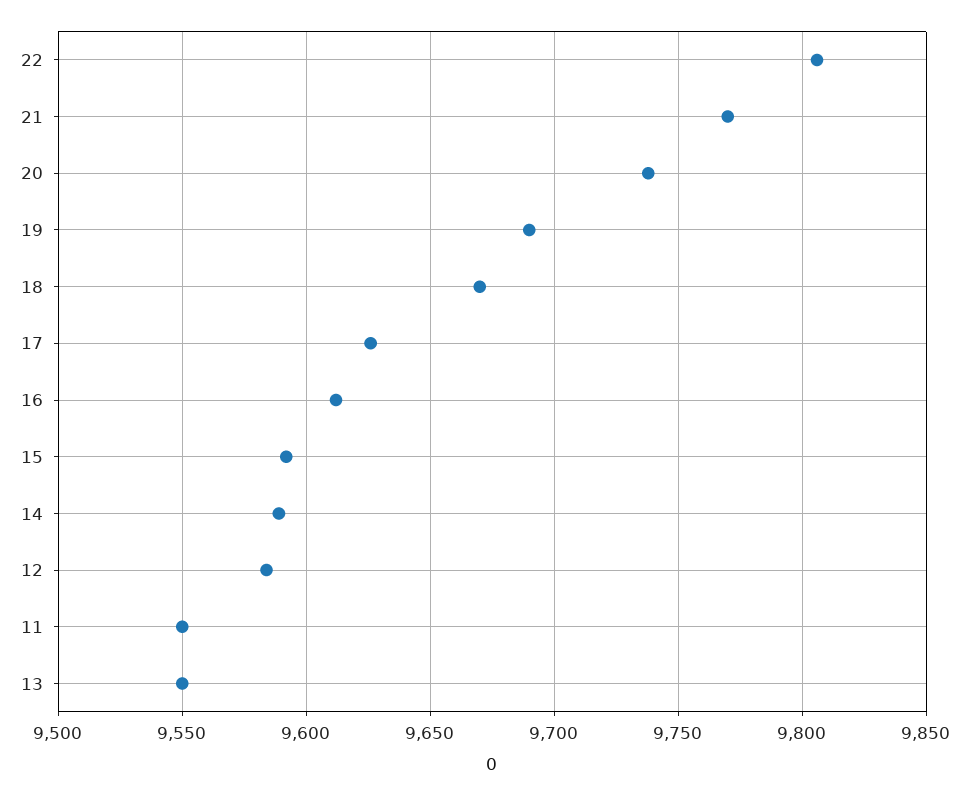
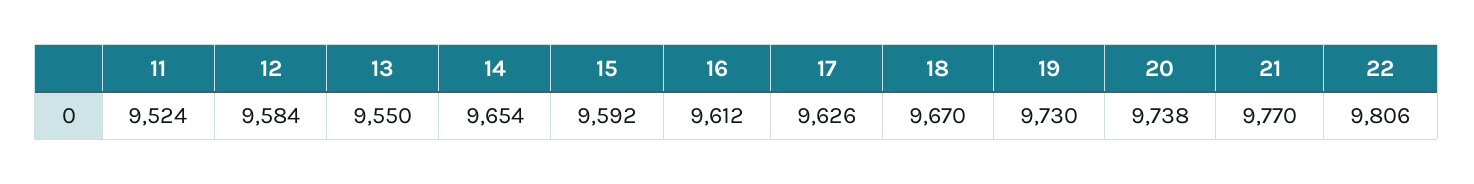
  {
    "22": 9806,
    "21": 9770,
    "20": 9738,
-   "19": 9690,
+   "19": 9730,
    "18": 9670,
    "17": 9626,
    "16": 9612,
    "15": 9592,
-   "14": 9590,
+   "14": 9654,
    "12": 9584,
-   "11": 9550,
+   "11": 9524,
    "13": 9550
  }

